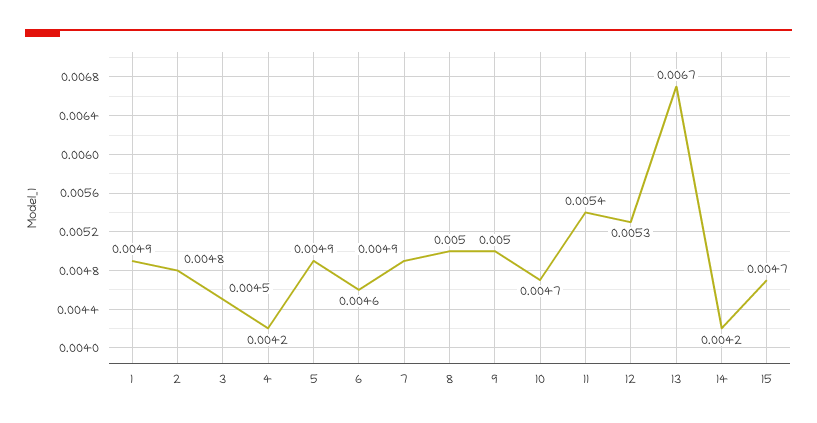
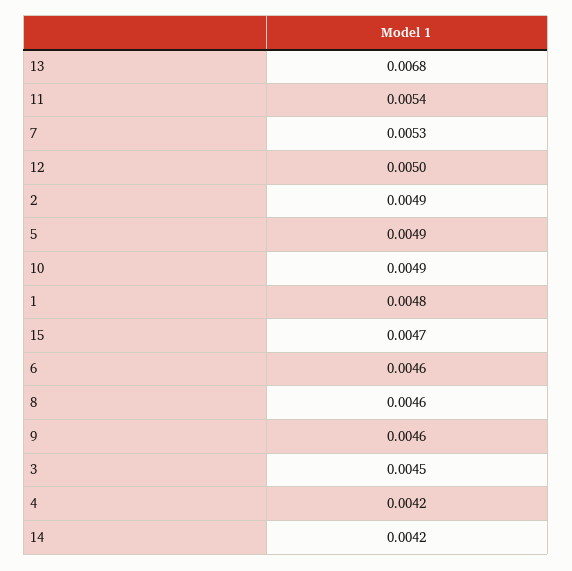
  {
-   "1": 0.0049,
+   "1": 0.0048,
-   "2": 0.0048,
+   "2": 0.0049,
    "3": 0.0045,
    "4": 0.0042,
    "5": 0.0049,
    "6": 0.0046,
-   "7": 0.0049,
+   "7": 0.0053,
-   "8": 0.005,
+   "8": 0.0046,
-   "9": 0.005,
+   "9": 0.0046,
-   "10": 0.0047,
+   "10": 0.0049,
    "11": 0.0054,
-   "12": 0.0053,
+   "12": 0.005,
-   "13": 0.0067,
+   "13": 0.0068,
    "14": 0.0042,
    "15": 0.0047
  }

